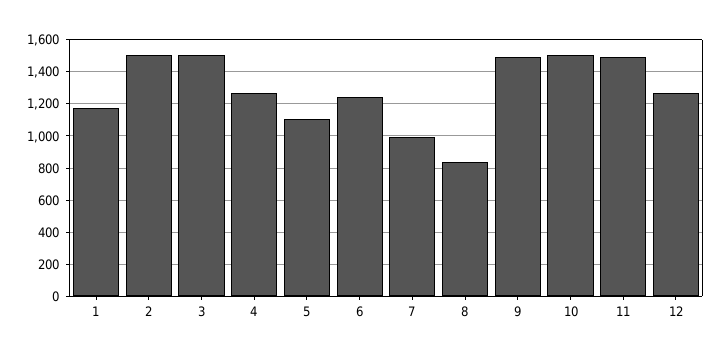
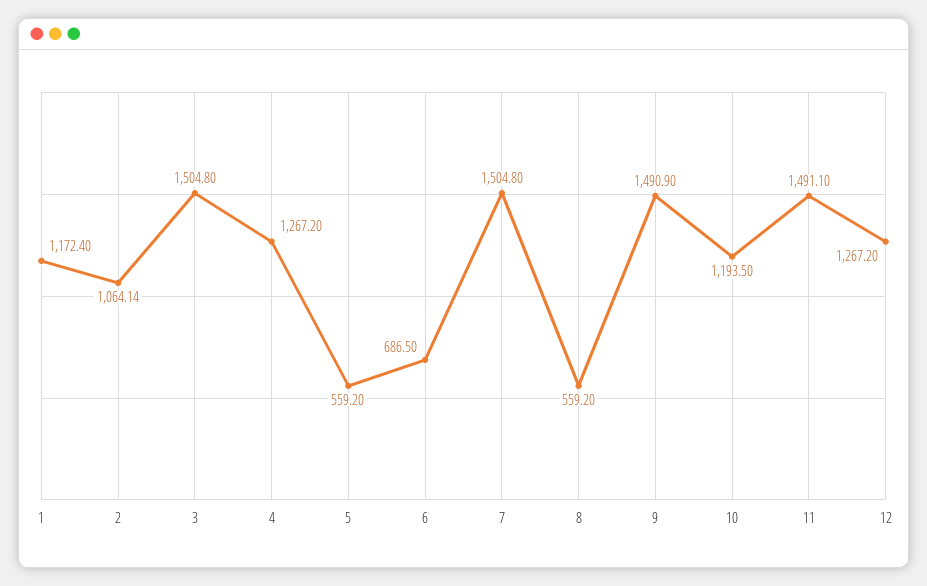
  {
    "1": 1172.4,
-   "2": 1500,
+   "2": 1064.14,
    "3": 1504.8,
    "4": 1267.2,
-   "5": 1100,
+   "5": 559.2,
-   "6": 1250,
+   "6": 686.5,
-   "7": 1000,
+   "7": 1504.8,
-   "8": 850,
+   "8": 559.2,
    "9": 1490.9,
-   "10": 1500,
+   "10": 1193.5,
    "11": 1491.1,
    "12": 1267.2
  }

